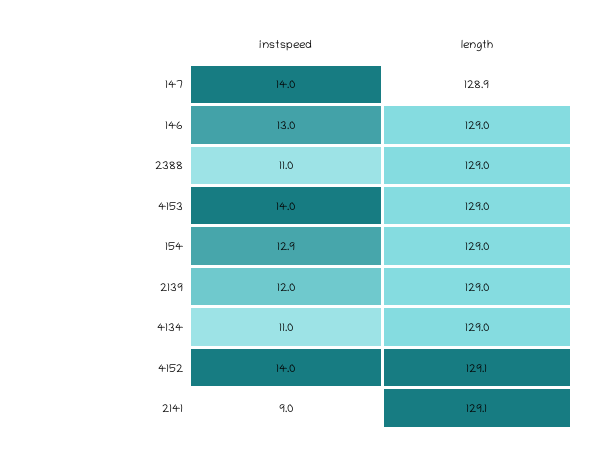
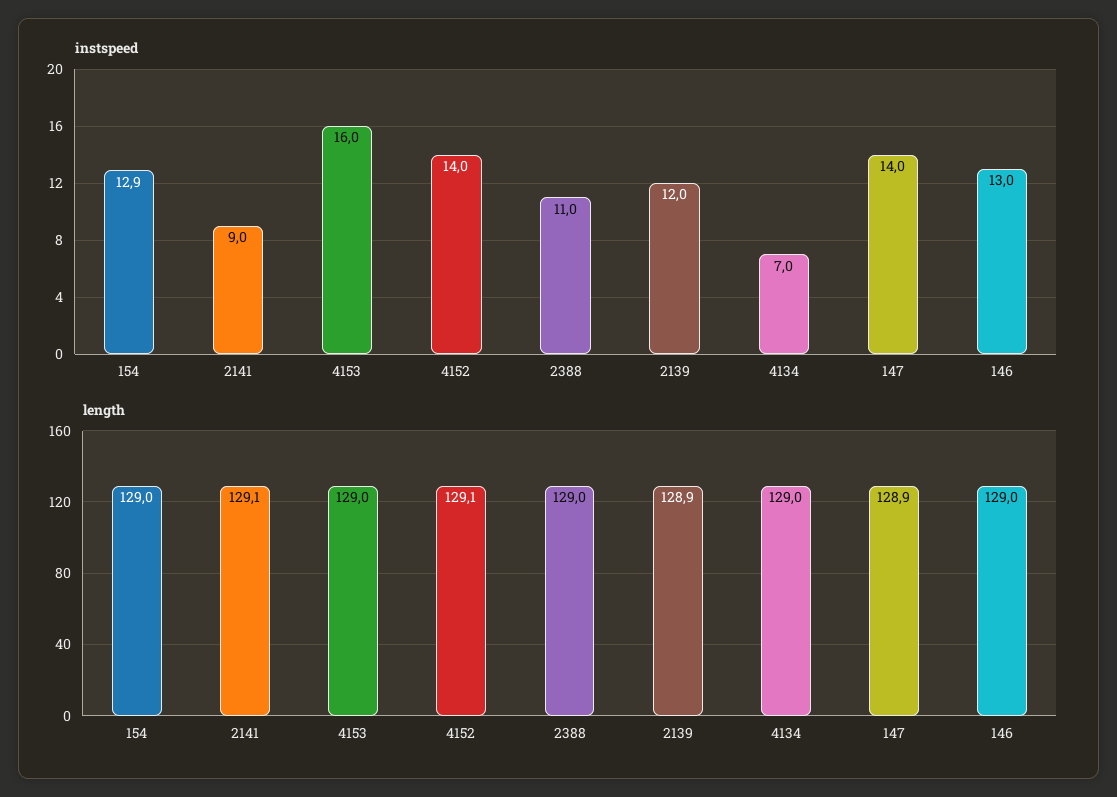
  {
    "instspeed": {
      "147": 14,
      "146": 13,
      "2388": 11,
-     "4153": 14,
+     "4153": 16,
      "154": 12.9,
      "2139": 12,
-     "4134": 11,
+     "4134": 7,
      "4152": 14,
      "2141": 9
    },
    "length": {
      "147": 128.9,
      "146": 129,
      "2388": 129,
      "4153": 129,
      "154": 129,
-     "2139": 129,
+     "2139": 128.9,
      "4134": 129,
      "4152": 129.1,
      "2141": 129.1
    }
  }

